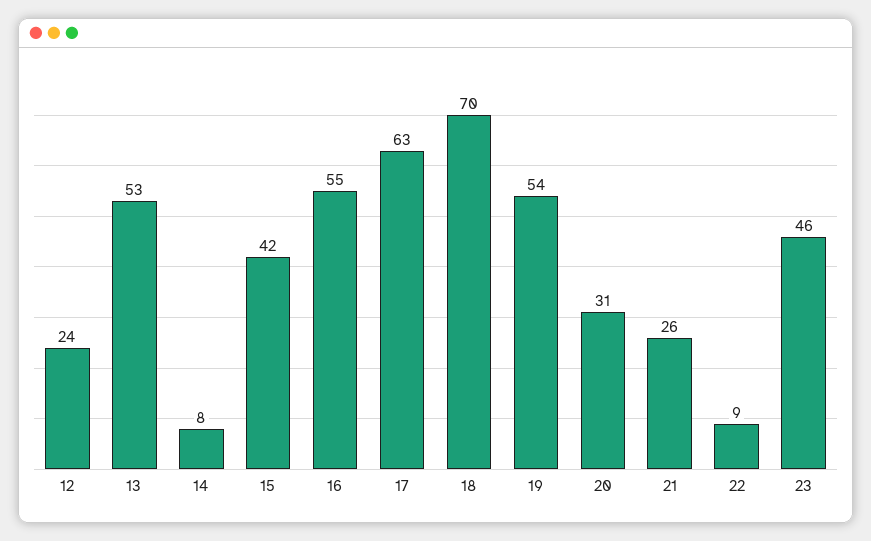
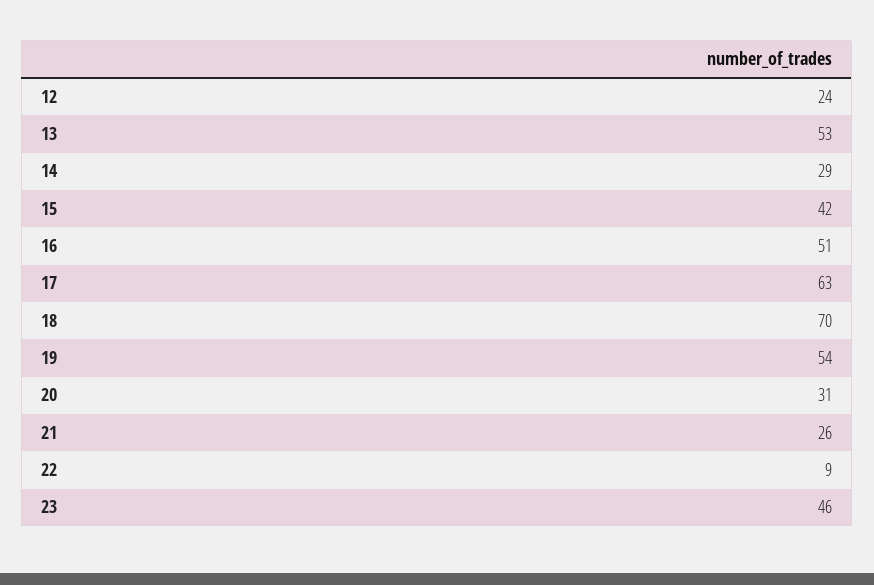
  {
    "12": 24,
    "13": 53,
-   "14": 8,
+   "14": 29,
    "15": 42,
-   "16": 55,
+   "16": 51,
    "17": 63,
    "18": 70,
    "19": 54,
    "20": 31,
    "21": 26,
    "22": 9,
    "23": 46
  }

